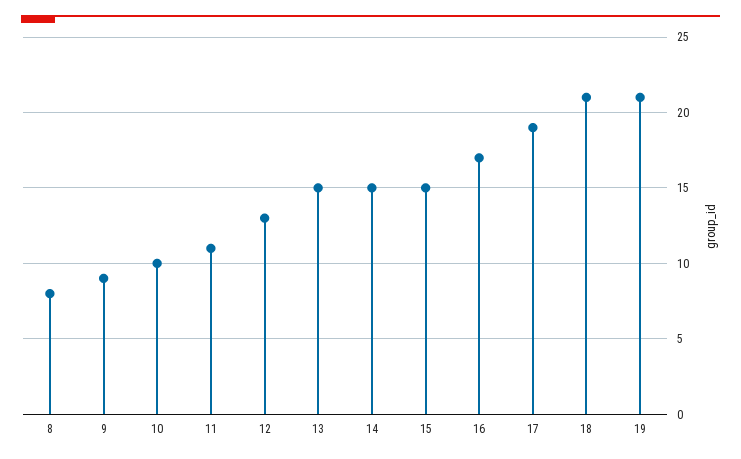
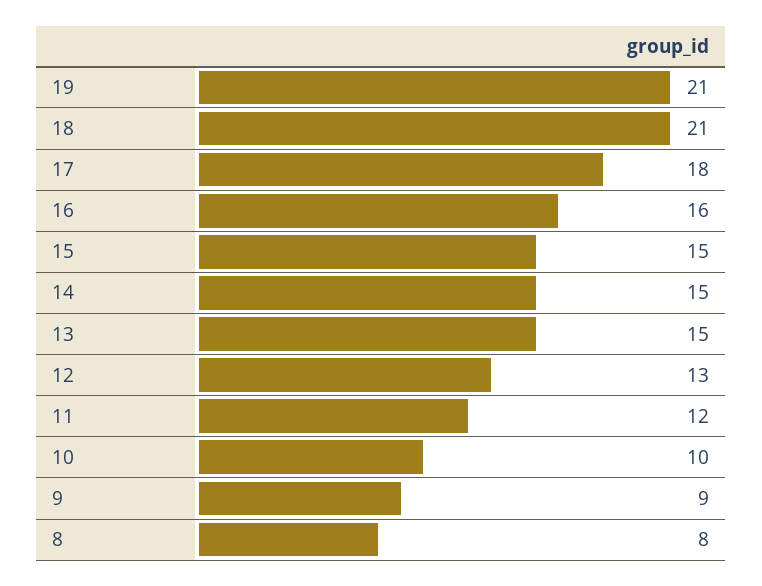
  {
    "8": 8,
    "9": 9,
    "10": 10,
-   "11": 11,
+   "11": 12,
    "12": 13,
    "13": 15,
    "14": 15,
    "15": 15,
-   "16": 17,
+   "16": 16,
-   "17": 19,
+   "17": 18,
    "18": 21,
    "19": 21
  }

